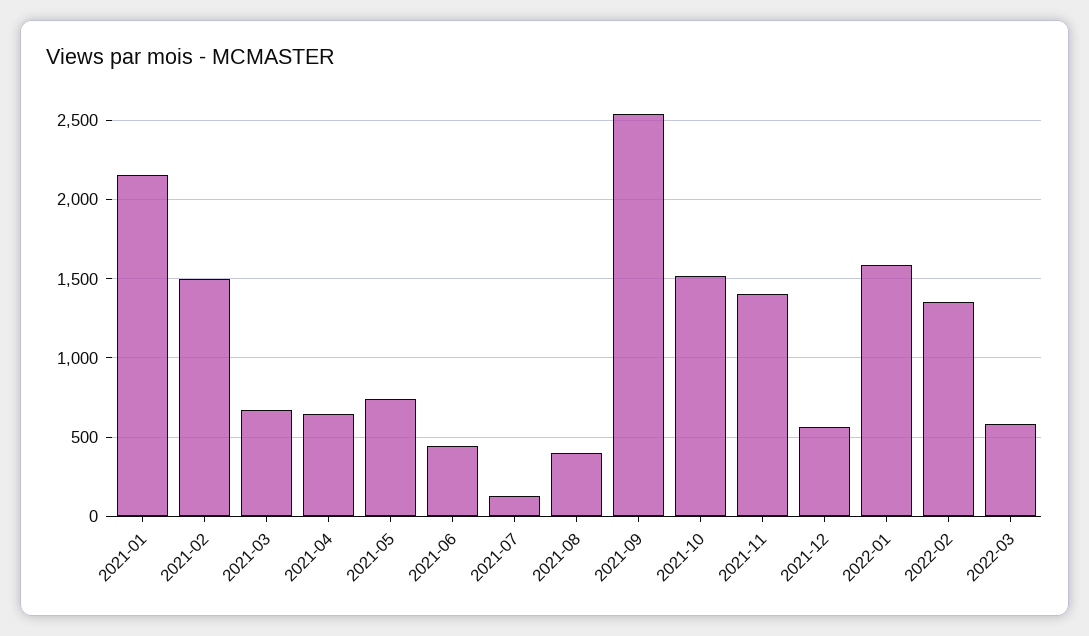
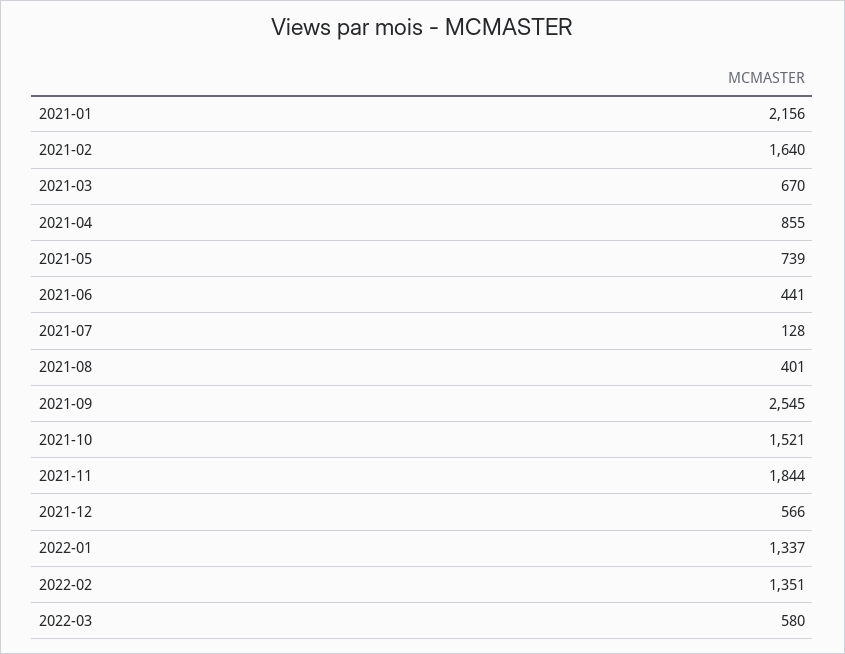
  {
    "2021-01": 2156,
-   "2021-02": 1500,
+   "2021-02": 1640,
    "2021-03": 670,
-   "2021-04": 650,
+   "2021-04": 855,
    "2021-05": 739,
    "2021-06": 441,
    "2021-07": 128,
    "2021-08": 401,
    "2021-09": 2545,
    "2021-10": 1521,
-   "2021-11": 1400,
+   "2021-11": 1844,
    "2021-12": 566,
-   "2022-01": 1600,
+   "2022-01": 1337,
    "2022-02": 1351,
    "2022-03": 580
  }

